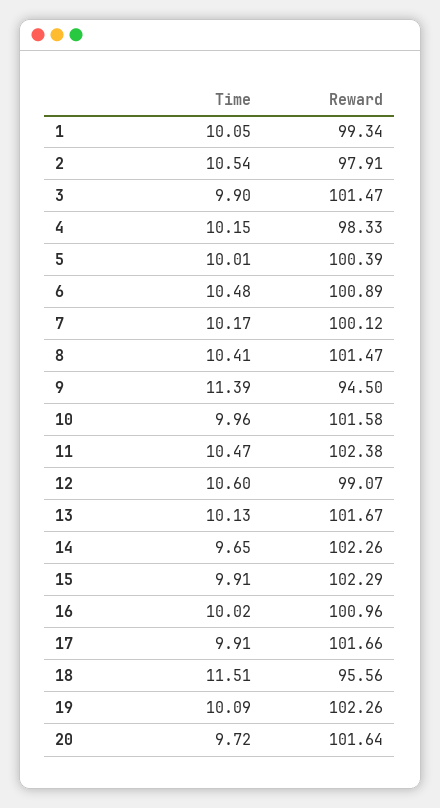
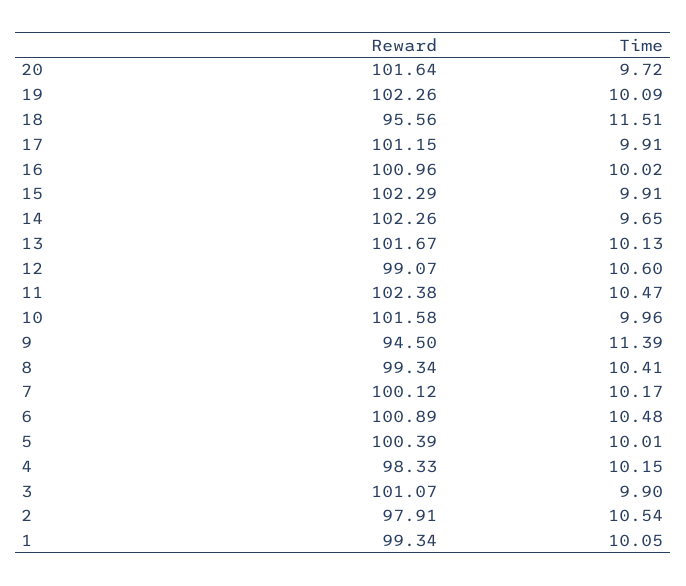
  {
    "Time": {
      "1": 10.05,
      "2": 10.54,
      "3": 9.9,
      "4": 10.15,
      "5": 10.01,
      "6": 10.48,
      "7": 10.17,
      "8": 10.41,
      "9": 11.39,
      "10": 9.96,
      "11": 10.47,
      "12": 10.6,
      "13": 10.13,
      "14": 9.65,
      "15": 9.91,
      "16": 10.02,
      "17": 9.91,
      "18": 11.51,
      "19": 10.09,
      "20": 9.72
    },
    "Reward": {
      "1": 99.34,
      "2": 97.91,
-     "3": 101.47,
+     "3": 101.07,
      "4": 98.33,
      "5": 100.39,
      "6": 100.89,
      "7": 100.12,
-     "8": 101.47,
+     "8": 99.34,
      "9": 94.5,
      "10": 101.58,
      "11": 102.38,
      "12": 99.07,
      "13": 101.67,
      "14": 102.26,
      "15": 102.29,
      "16": 100.96,
-     "17": 101.66,
+     "17": 101.15,
      "18": 95.56,
      "19": 102.26,
      "20": 101.64
    }
  }

